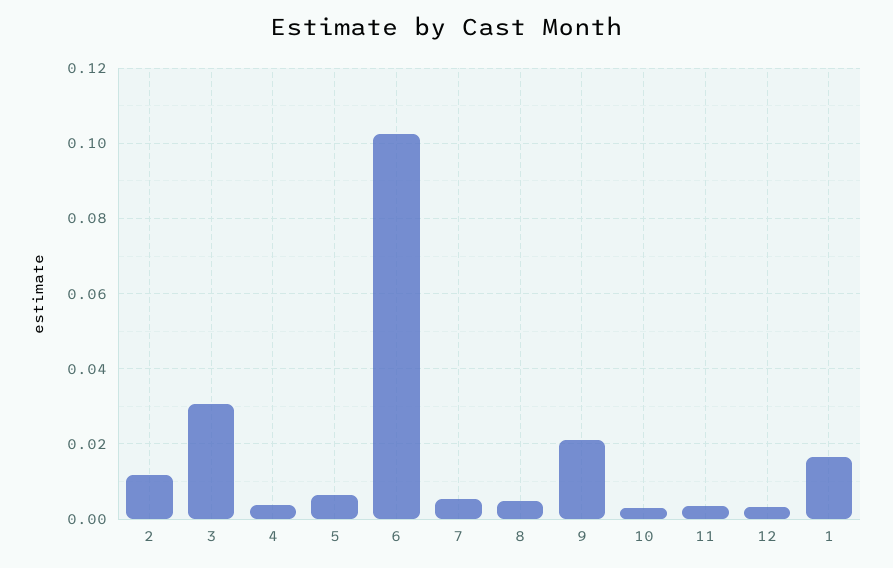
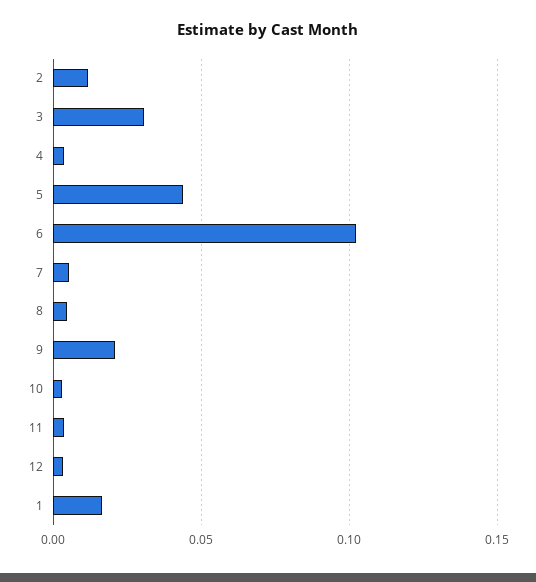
  {
    "2": 0.012,
    "3": 0.03,
    "4": 0.004,
-   "5": 0.006,
+   "5": 0.045,
    "6": 0.102,
    "7": 0.006,
    "8": 0.004,
    "9": 0.022,
    "10": 0.002,
    "11": 0.004,
    "12": 0.004,
    "1": 0.016
  }

